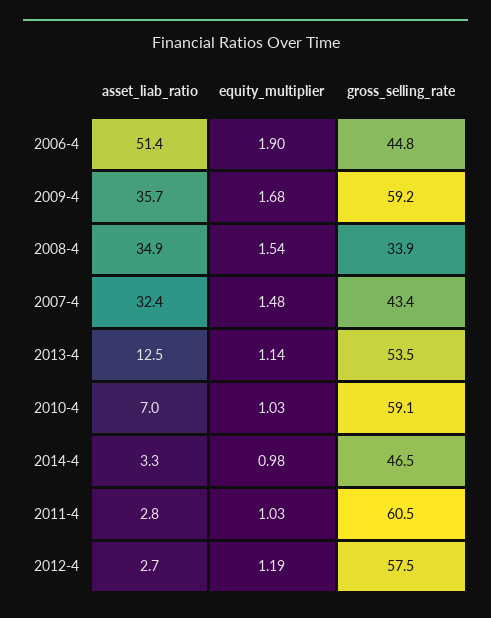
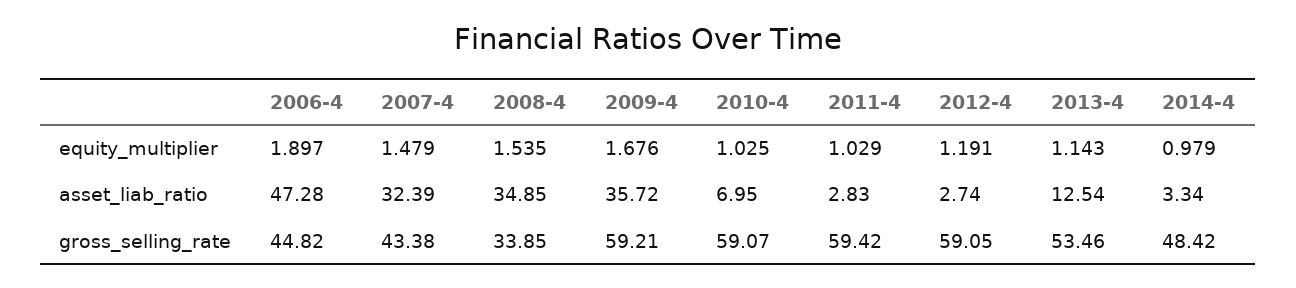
  {
    "asset_liab_ratio": {
-     "2006-4": 51.4,
+     "2006-4": 47.28,
      "2009-4": 35.72,
      "2008-4": 34.85,
      "2007-4": 32.39,
      "2013-4": 12.54,
      "2010-4": 6.95,
      "2014-4": 3.34,
      "2011-4": 2.83,
      "2012-4": 2.74
    },
    "equity_multiplier": {
      "2006-4": 1.897,
      "2009-4": 1.676,
      "2008-4": 1.535,
      "2007-4": 1.479,
      "2013-4": 1.143,
      "2010-4": 1.025,
      "2014-4": 0.979,
      "2011-4": 1.029,
      "2012-4": 1.191
    },
    "gross_selling_rate": {
      "2006-4": 44.82,
      "2009-4": 59.21,
      "2008-4": 33.85,
      "2007-4": 43.38,
      "2013-4": 53.46,
      "2010-4": 59.07,
-     "2014-4": 46.5,
+     "2014-4": 48.42,
-     "2011-4": 60.5,
+     "2011-4": 59.42,
-     "2012-4": 57.5
+     "2012-4": 59.05
    }
  }

